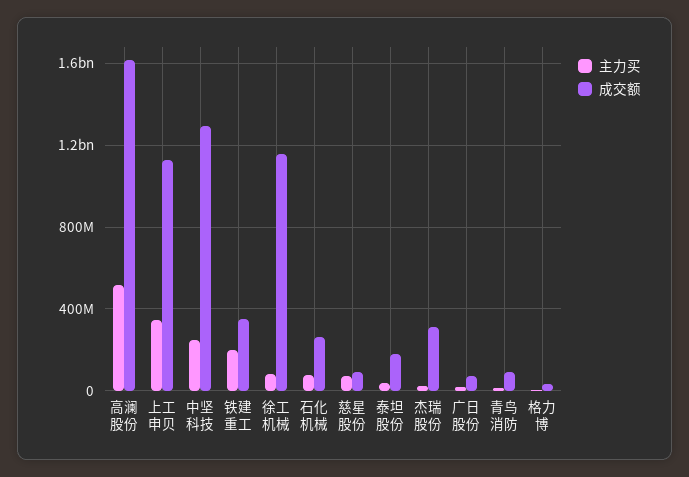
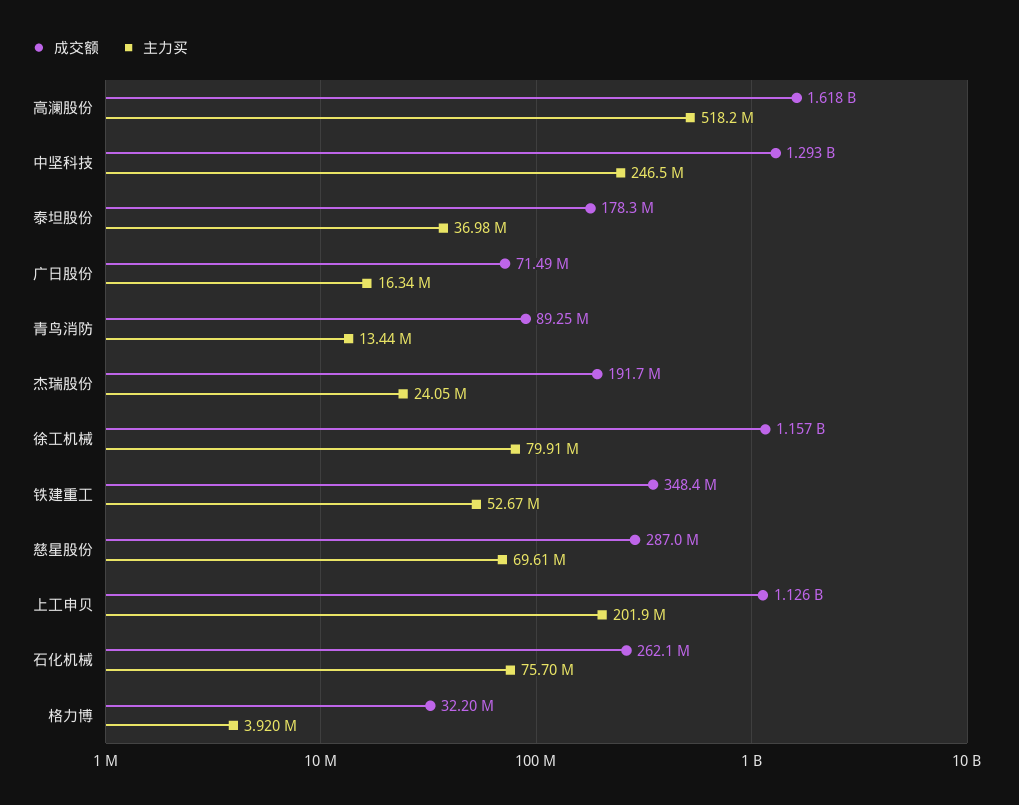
  {
    "主力买": {
      "高澜股份": 518200000,
-     "上工申贝": 350000000,
+     "上工申贝": 201900000,
      "中坚科技": 246500000,
-     "铁建重工": 200000000,
+     "铁建重工": 52670000,
      "徐工机械": 79910000,
      "石化机械": 75700000,
      "慈星股份": 69610000,
      "泰坦股份": 36980000,
      "杰瑞股份": 24050000,
      "广日股份": 16340000,
      "青鸟消防": 13440000,
      "格力博": 3920000
    },
    "成交额": {
      "高澜股份": 1618000000,
      "上工申贝": 1126000000,
      "中坚科技": 1293000000,
      "铁建重工": 348400000,
      "徐工机械": 1157000000,
      "石化机械": 262100000,
-     "慈星股份": 100000000,
+     "慈星股份": 287000000,
      "泰坦股份": 178300000,
-     "杰瑞股份": 300000000,
+     "杰瑞股份": 191700000,
      "广日股份": 71490000,
      "青鸟消防": 89250000,
      "格力博": 32200000
    }
  }

